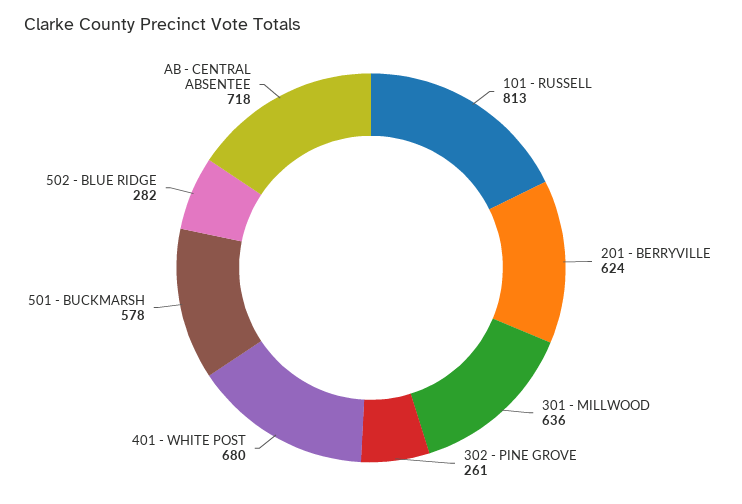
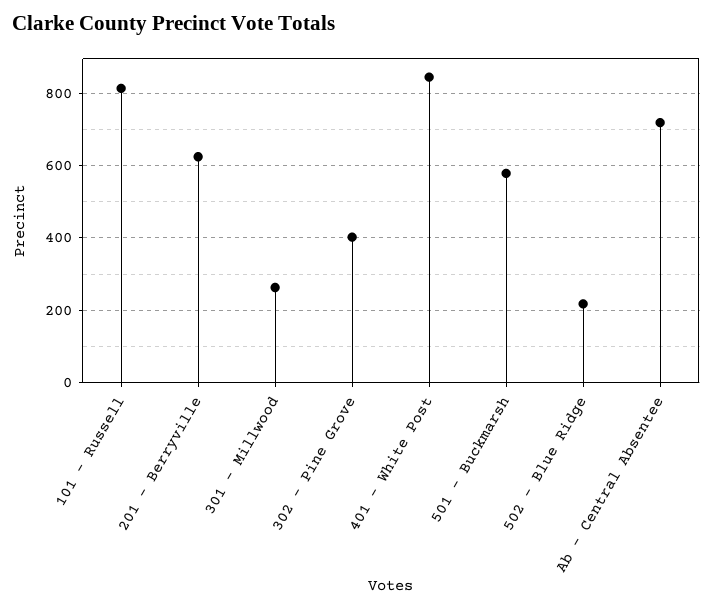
  {
    "101 - RUSSELL": 813,
    "201 - BERRYVILLE": 624,
-   "301 - MILLWOOD": 636,
+   "301 - MILLWOOD": 260,
-   "302 - PINE GROVE": 261,
+   "302 - PINE GROVE": 400,
-   "401 - WHITE POST": 680,
+   "401 - WHITE POST": 840,
    "501 - BUCKMARSH": 578,
-   "502 - BLUE RIDGE": 282,
+   "502 - BLUE RIDGE": 220,
    "AB - CENTRAL ABSENTEE": 718
  }

